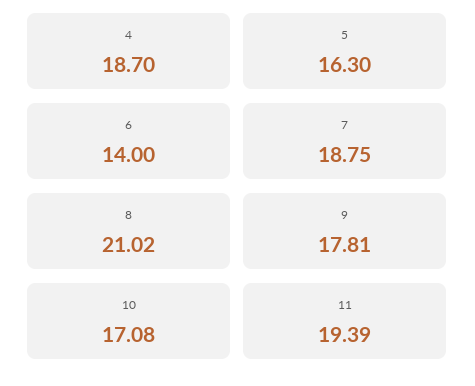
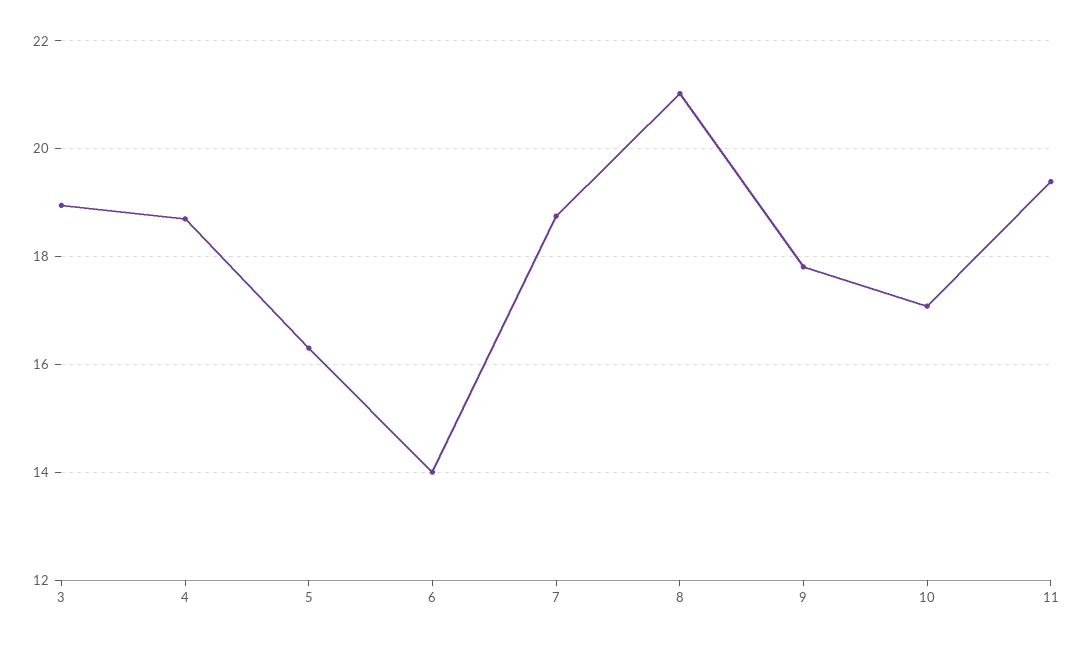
  {
    "4": 18.7,
    "5": 16.3,
    "6": 14,
    "7": 18.75,
    "8": 21.02,
    "9": 17.81,
    "10": 17.08,
-   "11": 19.39
+   "11": 19.39,
+   "3": 19
  }

